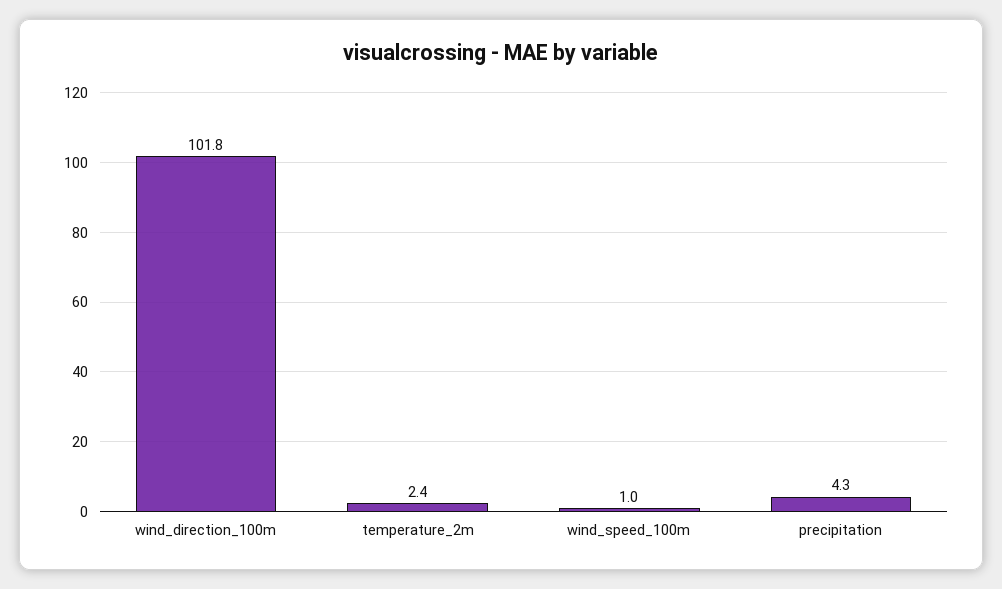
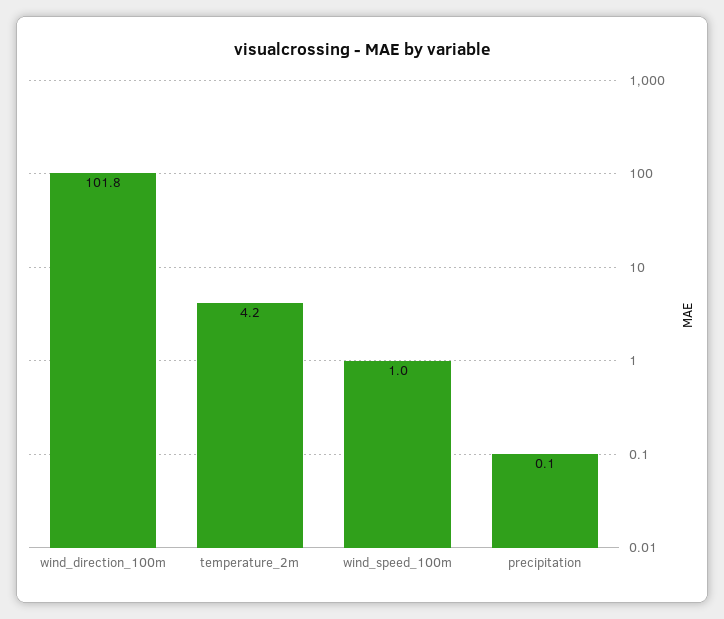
  {
    "wind_direction_100m": 101.8,
-   "temperature_2m": 2.4,
+   "temperature_2m": 4.2,
    "wind_speed_100m": 1,
-   "precipitation": 4.3
+   "precipitation": 0.1
  }

